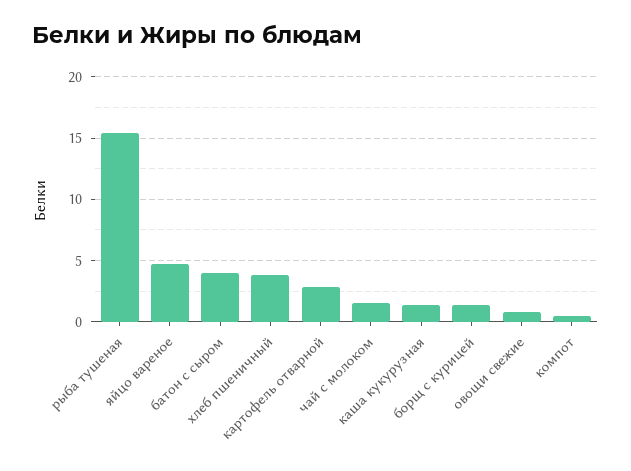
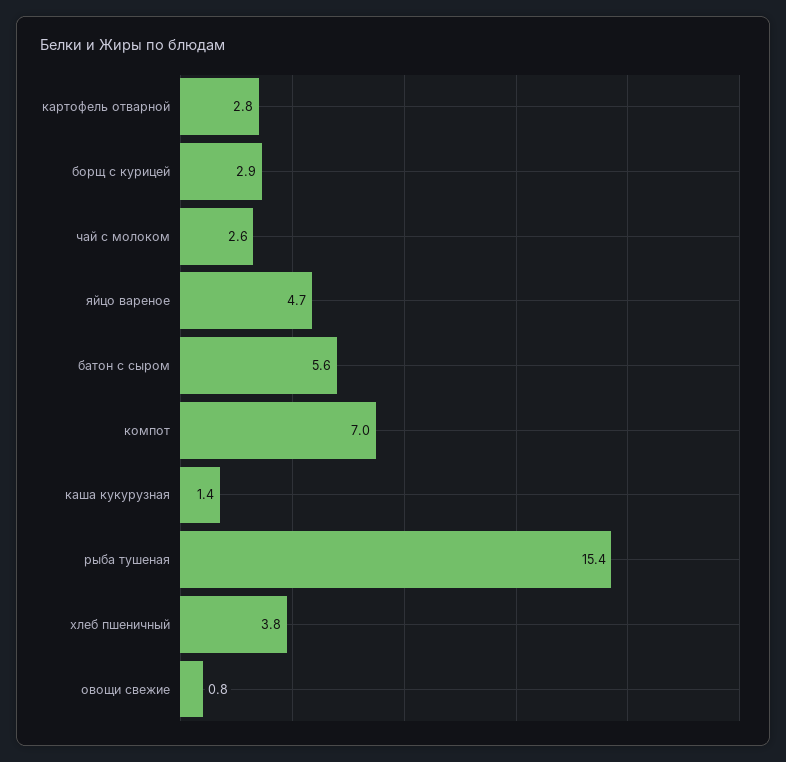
  {
    "рыба тушеная": 15.4,
    "яйцо вареное": 4.7,
-   "батон с сыром": 4,
+   "батон с сыром": 5.6,
    "хлеб пшеничный": 3.8,
    "картофель отварной": 2.8,
-   "чай с молоком": 1.5,
+   "чай с молоком": 2.6,
    "каша кукурузная": 1.4,
-   "борщ с курицей": 1.5,
+   "борщ с курицей": 2.9,
    "овощи свежие": 0.8,
-   "компот": 0.5
+   "компот": 7
  }

